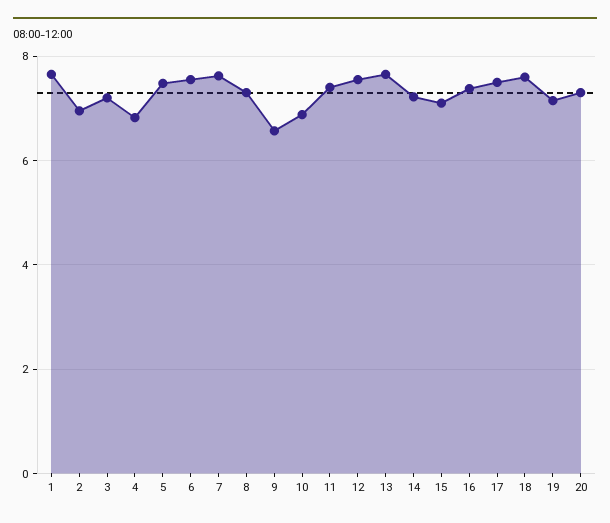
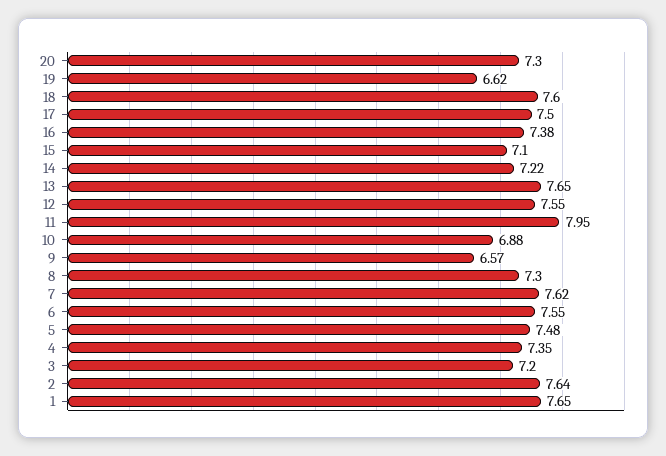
  {
    "1": 7.65,
-   "2": 7,
+   "2": 7.64,
    "3": 7.2,
-   "4": 6.8,
+   "4": 7.35,
    "5": 7.48,
    "6": 7.55,
    "7": 7.62,
    "8": 7.3,
    "9": 6.57,
    "10": 6.88,
-   "11": 7.4,
+   "11": 7.95,
    "12": 7.55,
    "13": 7.65,
    "14": 7.22,
    "15": 7.1,
    "16": 7.38,
    "17": 7.5,
    "18": 7.6,
-   "19": 7.2,
+   "19": 6.62,
    "20": 7.3
  }

